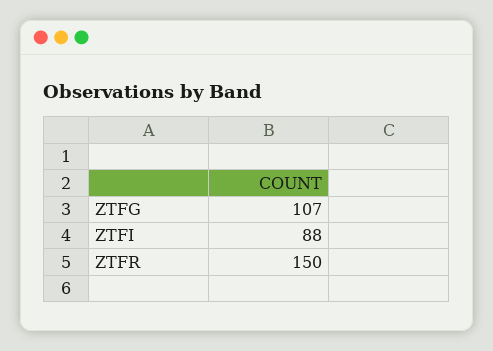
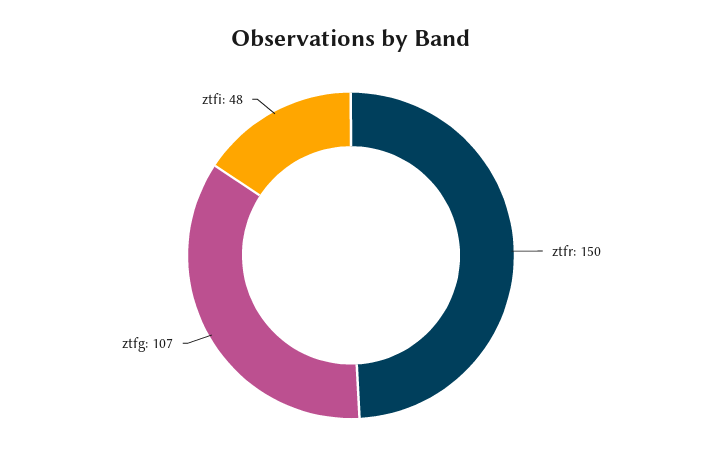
  {
    "ZTFG": 107,
-   "ZTFI": 88,
+   "ZTFI": 48,
    "ZTFR": 150
  }

